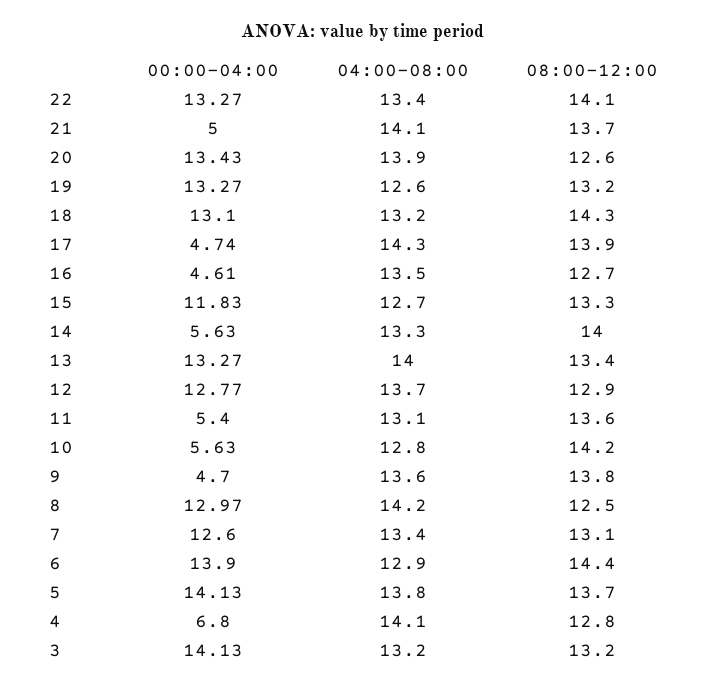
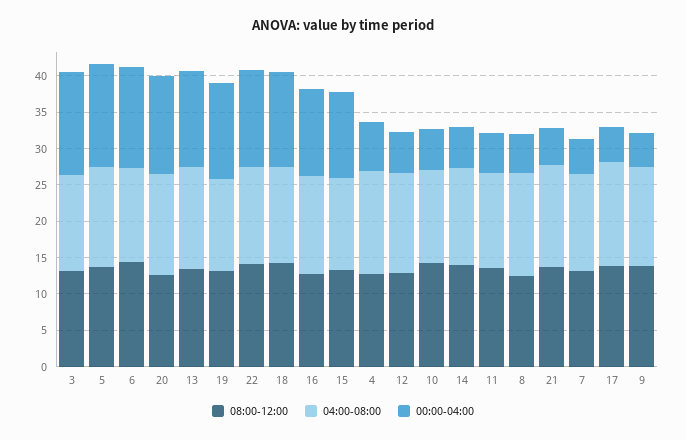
  {
    "00:00-04:00": {
      "22": 13.27,
      "21": 5,
      "20": 13.43,
      "19": 13.27,
      "18": 13.1,
      "17": 4.74,
-     "16": 4.61,
+     "16": 12.5,
      "15": 11.83,
      "14": 5.63,
      "13": 13.27,
-     "12": 12.77,
+     "12": 5,
      "11": 5.4,
      "10": 5.63,
      "9": 4.7,
-     "8": 12.97,
+     "8": 5,
-     "7": 12.6,
+     "7": 5,
      "6": 13.9,
      "5": 14.13,
      "4": 6.8,
      "3": 14.13
    },
    "04:00-08:00": {
      "22": 13.4,
      "21": 14.1,
      "20": 13.9,
      "19": 12.6,
      "18": 13.2,
      "17": 14.3,
      "16": 13.5,
      "15": 12.7,
      "14": 13.3,
      "13": 14,
      "12": 13.7,
      "11": 13.1,
      "10": 12.8,
      "9": 13.6,
      "8": 14.2,
      "7": 13.4,
      "6": 12.9,
      "5": 13.8,
      "4": 14.1,
      "3": 13.2
    },
    "08:00-12:00": {
      "22": 14.1,
      "21": 13.7,
      "20": 12.6,
      "19": 13.2,
      "18": 14.3,
      "17": 13.9,
      "16": 12.7,
      "15": 13.3,
      "14": 14,
      "13": 13.4,
      "12": 12.9,
      "11": 13.6,
      "10": 14.2,
      "9": 13.8,
      "8": 12.5,
      "7": 13.1,
      "6": 14.4,
      "5": 13.7,
      "4": 12.8,
      "3": 13.2
    }
  }

